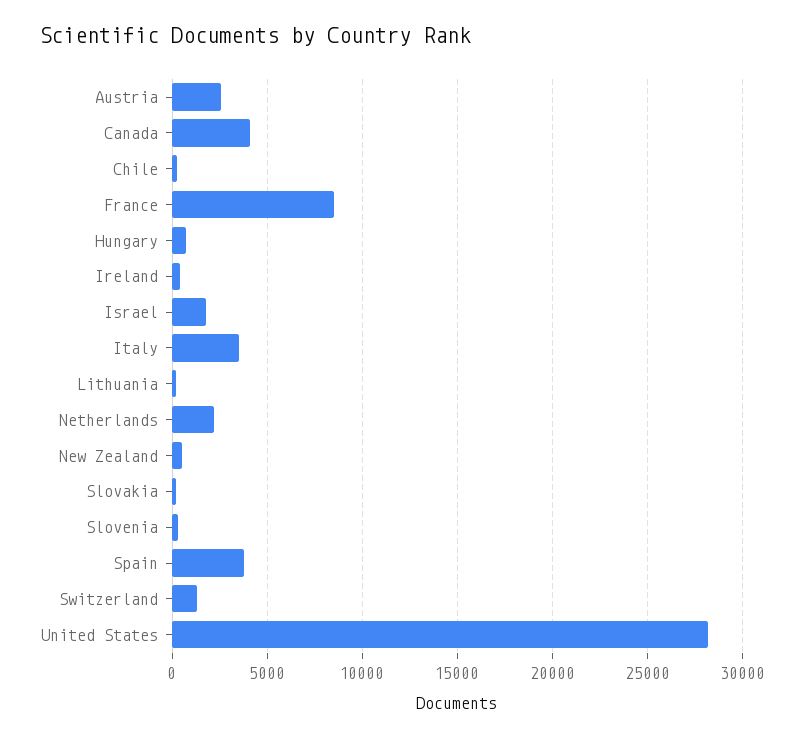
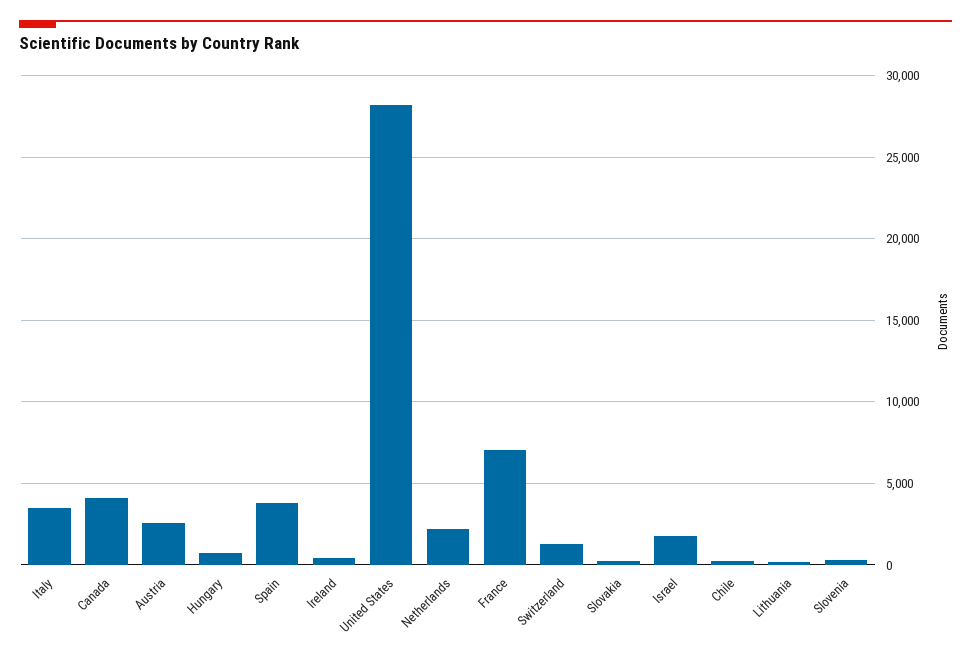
  {
    "Austria": 2500,
    "Canada": 4000,
    "Chile": 500,
-   "France": 8500,
+   "France": 7000,
    "Hungary": 500,
    "Ireland": 500,
    "Israel": 2000,
    "Italy": 3500,
    "Lithuania": 0,
    "Netherlands": 2000,
-   "New Zealand": 500,
    "Slovakia": 0,
    "Slovenia": 500,
    "Spain": 4000,
    "Switzerland": 1500,
    "United States": 28000
  }

